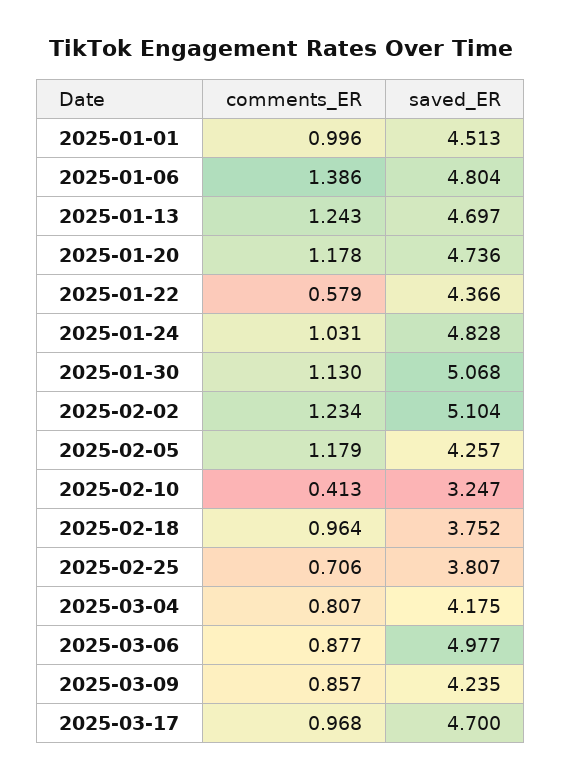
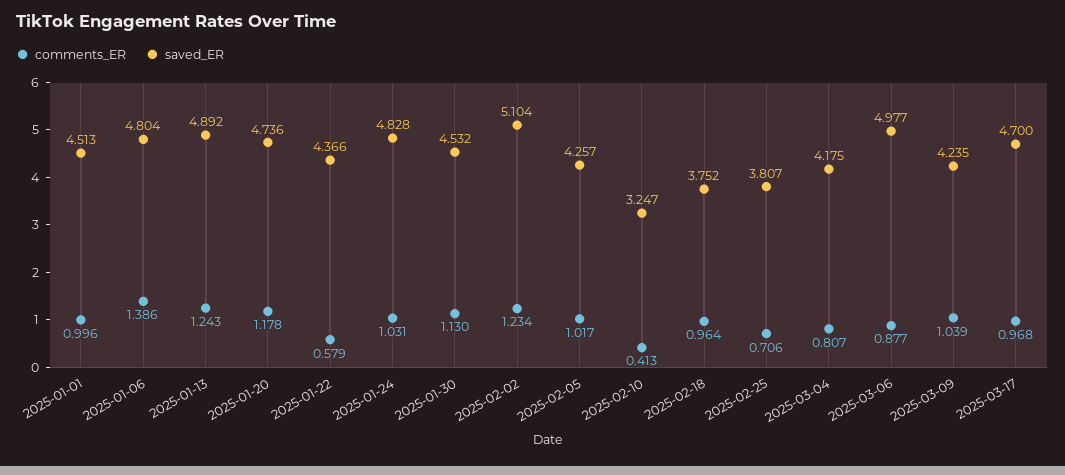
  {
    "comments_ER": {
      "2025-01-01": 0.996,
      "2025-01-06": 1.386,
      "2025-01-13": 1.243,
      "2025-01-20": 1.178,
      "2025-01-22": 0.579,
      "2025-01-24": 1.031,
      "2025-01-30": 1.13,
      "2025-02-02": 1.234,
-     "2025-02-05": 1.179,
+     "2025-02-05": 1.017,
      "2025-02-10": 0.413,
      "2025-02-18": 0.964,
      "2025-02-25": 0.706,
      "2025-03-04": 0.807,
      "2025-03-06": 0.877,
-     "2025-03-09": 0.857,
+     "2025-03-09": 1.039,
      "2025-03-17": 0.968
    },
    "saved_ER": {
      "2025-01-01": 4.513,
      "2025-01-06": 4.804,
-     "2025-01-13": 4.697,
+     "2025-01-13": 4.892,
      "2025-01-20": 4.736,
      "2025-01-22": 4.366,
      "2025-01-24": 4.828,
-     "2025-01-30": 5.068,
+     "2025-01-30": 4.532,
      "2025-02-02": 5.104,
      "2025-02-05": 4.257,
      "2025-02-10": 3.247,
      "2025-02-18": 3.752,
      "2025-02-25": 3.807,
      "2025-03-04": 4.175,
      "2025-03-06": 4.977,
      "2025-03-09": 4.235,
      "2025-03-17": 4.7
    }
  }

